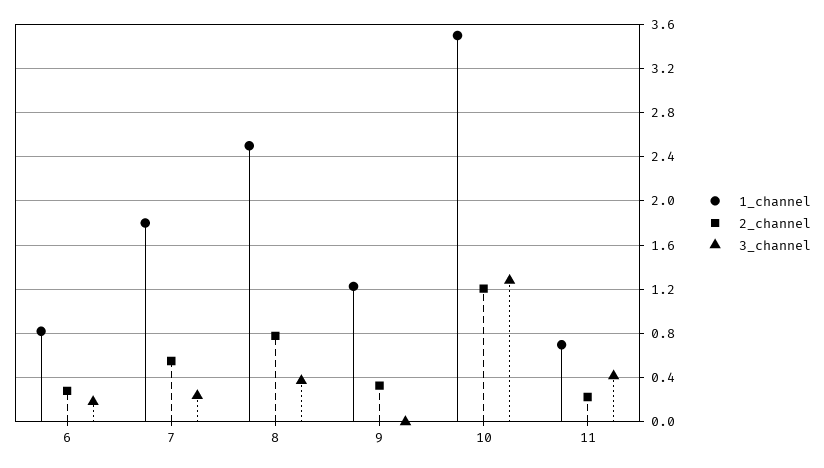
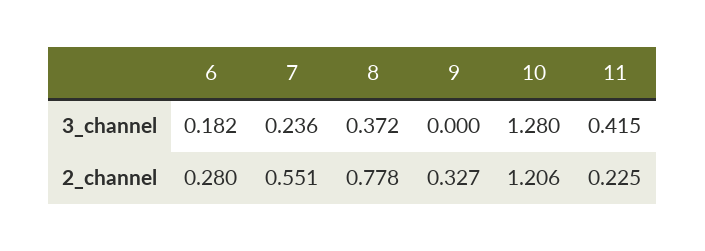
  {
-   "1_channel": {
-     "6": 0.8,
-     "7": 1.8,
-     "8": 2.5,
-     "9": 1.2,
-     "10": 3.5,
-     "11": 0.7
-   },
    "2_channel": {
      "6": 0.28,
      "7": 0.551,
      "8": 0.778,
      "9": 0.327,
      "10": 1.206,
      "11": 0.225
    },
    "3_channel": {
      "6": 0.182,
      "7": 0.236,
      "8": 0.372,
      "9": 0,
      "10": 1.28,
      "11": 0.415
    }
  }

